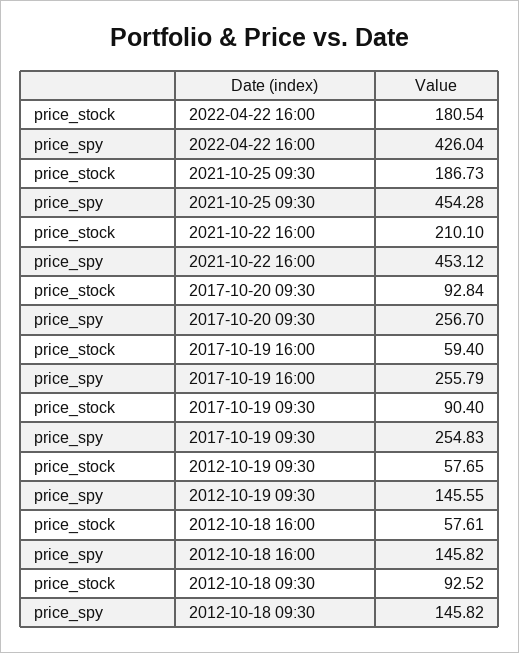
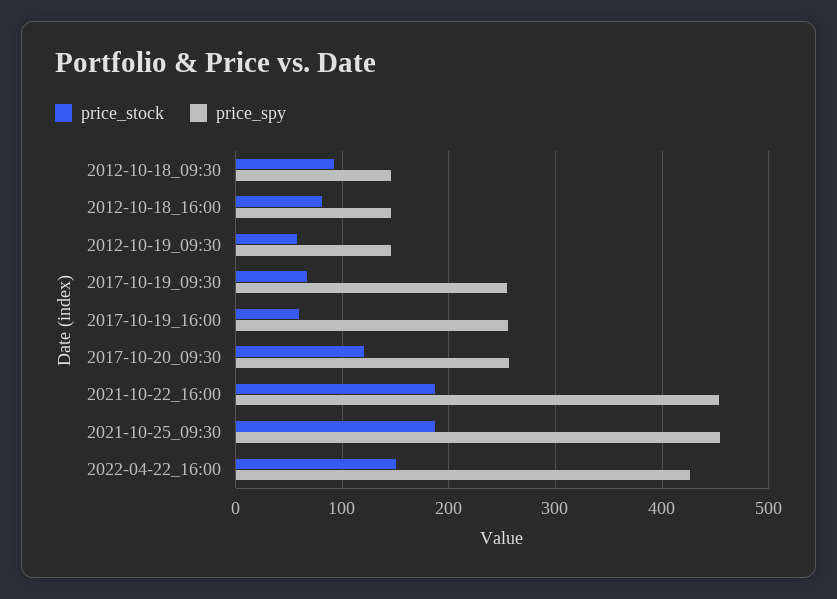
  {
    "price_stock": {
-     "2022-04-22 16:00": 180.54,
+     "2022-04-22 16:00": 150,
      "2021-10-25 09:30": 186.73,
-     "2021-10-22 16:00": 210.1,
+     "2021-10-22 16:00": 190,
-     "2017-10-20 09:30": 92.84,
+     "2017-10-20 09:30": 120,
      "2017-10-19 16:00": 59.4,
-     "2017-10-19 09:30": 90.4,
+     "2017-10-19 09:30": 70,
      "2012-10-19 09:30": 57.65,
-     "2012-10-18 16:00": 57.61,
+     "2012-10-18 16:00": 80,
      "2012-10-18 09:30": 92.52
    },
    "price_spy": {
      "2022-04-22 16:00": 426.04,
      "2021-10-25 09:30": 454.28,
      "2021-10-22 16:00": 453.12,
      "2017-10-20 09:30": 256.7,
      "2017-10-19 16:00": 255.79,
      "2017-10-19 09:30": 254.83,
      "2012-10-19 09:30": 145.55,
      "2012-10-18 16:00": 145.82,
      "2012-10-18 09:30": 145.82
    }
  }

